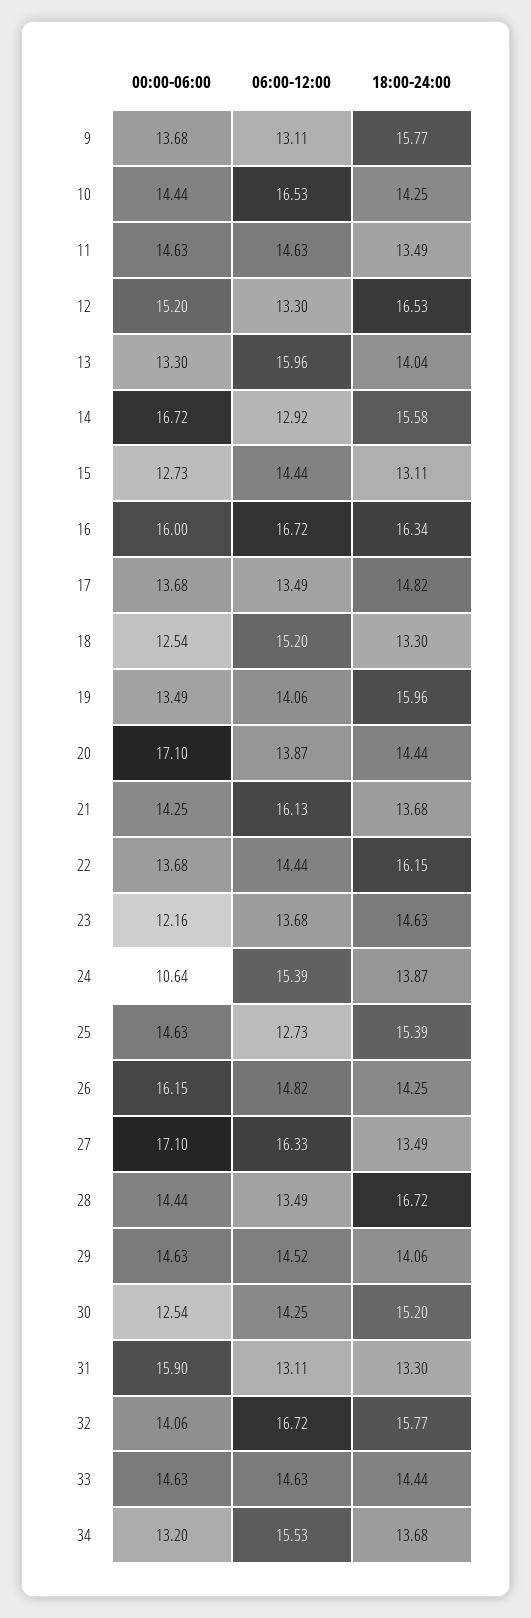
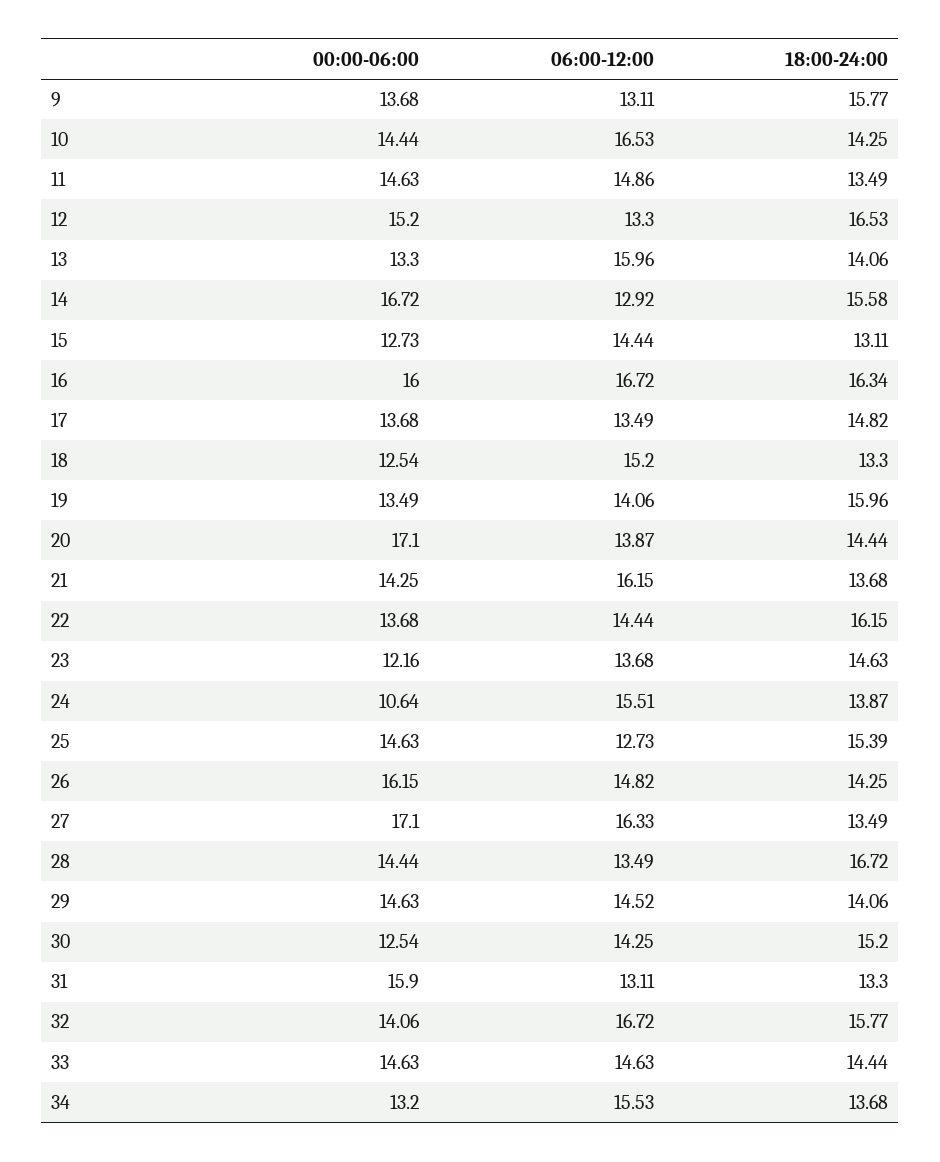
  {
    "00:00-06:00": {
      "9": 13.68,
      "10": 14.44,
      "11": 14.63,
      "12": 15.2,
      "13": 13.3,
      "14": 16.72,
      "15": 12.73,
      "16": 16,
      "17": 13.68,
      "18": 12.54,
      "19": 13.49,
      "20": 17.1,
      "21": 14.25,
      "22": 13.68,
      "23": 12.16,
      "24": 10.64,
      "25": 14.63,
      "26": 16.15,
      "27": 17.1,
      "28": 14.44,
      "29": 14.63,
      "30": 12.54,
      "31": 15.9,
      "32": 14.06,
      "33": 14.63,
      "34": 13.2
    },
    "06:00-12:00": {
      "9": 13.11,
      "10": 16.53,
-     "11": 14.63,
+     "11": 14.86,
      "12": 13.3,
      "13": 15.96,
      "14": 12.92,
      "15": 14.44,
      "16": 16.72,
      "17": 13.49,
      "18": 15.2,
      "19": 14.06,
      "20": 13.87,
-     "21": 16.13,
+     "21": 16.15,
      "22": 14.44,
      "23": 13.68,
-     "24": 15.39,
+     "24": 15.51,
      "25": 12.73,
      "26": 14.82,
      "27": 16.33,
      "28": 13.49,
      "29": 14.52,
      "30": 14.25,
      "31": 13.11,
      "32": 16.72,
      "33": 14.63,
      "34": 15.53
    },
    "18:00-24:00": {
      "9": 15.77,
      "10": 14.25,
      "11": 13.49,
      "12": 16.53,
-     "13": 14.04,
+     "13": 14.06,
      "14": 15.58,
      "15": 13.11,
      "16": 16.34,
      "17": 14.82,
      "18": 13.3,
      "19": 15.96,
      "20": 14.44,
      "21": 13.68,
      "22": 16.15,
      "23": 14.63,
      "24": 13.87,
      "25": 15.39,
      "26": 14.25,
      "27": 13.49,
      "28": 16.72,
      "29": 14.06,
      "30": 15.2,
      "31": 13.3,
      "32": 15.77,
      "33": 14.44,
      "34": 13.68
    }
  }

